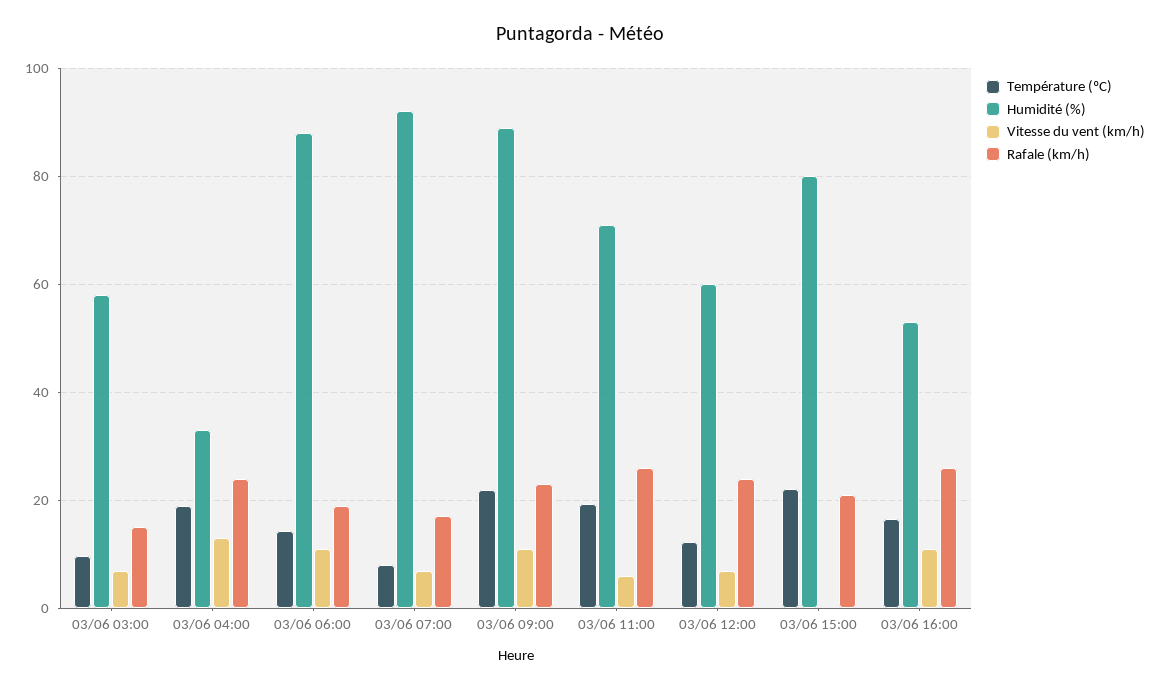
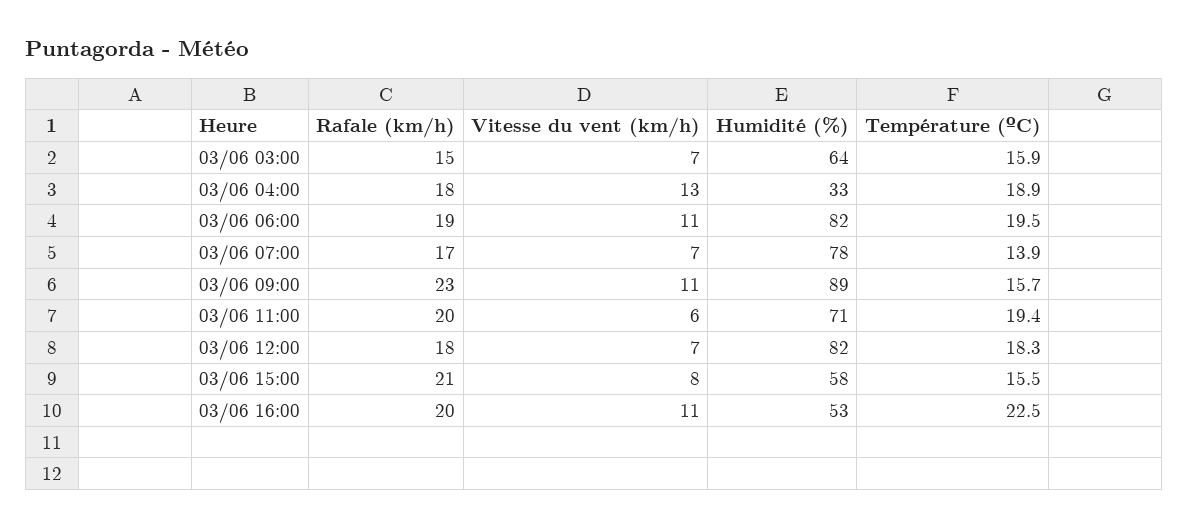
  {
    "Température (ºC)": {
-     "03/06 03:00": 10,
+     "03/06 03:00": 15.9,
      "03/06 04:00": 18.9,
-     "03/06 06:00": 14,
+     "03/06 06:00": 19.5,
-     "03/06 07:00": 8,
+     "03/06 07:00": 13.9,
-     "03/06 09:00": 22,
+     "03/06 09:00": 15.7,
      "03/06 11:00": 19.4,
-     "03/06 12:00": 12,
+     "03/06 12:00": 18.3,
-     "03/06 15:00": 22,
+     "03/06 15:00": 15.5,
-     "03/06 16:00": 16
+     "03/06 16:00": 22.5
    },
    "Humidité (%)": {
-     "03/06 03:00": 58,
+     "03/06 03:00": 64,
      "03/06 04:00": 33,
-     "03/06 06:00": 88,
+     "03/06 06:00": 82,
-     "03/06 07:00": 92,
+     "03/06 07:00": 78,
      "03/06 09:00": 89,
      "03/06 11:00": 71,
-     "03/06 12:00": 60,
+     "03/06 12:00": 82,
-     "03/06 15:00": 80,
+     "03/06 15:00": 58,
      "03/06 16:00": 53
    },
    "Vitesse du vent (km/h)": {
      "03/06 03:00": 7,
      "03/06 04:00": 13,
      "03/06 06:00": 11,
      "03/06 07:00": 7,
      "03/06 09:00": 11,
      "03/06 11:00": 6,
      "03/06 12:00": 7,
-     "03/06 15:00": 0,
+     "03/06 15:00": 8,
      "03/06 16:00": 11
    },
    "Rafale (km/h)": {
      "03/06 03:00": 15,
-     "03/06 04:00": 24,
+     "03/06 04:00": 18,
      "03/06 06:00": 19,
      "03/06 07:00": 17,
      "03/06 09:00": 23,
-     "03/06 11:00": 26,
+     "03/06 11:00": 20,
-     "03/06 12:00": 24,
+     "03/06 12:00": 18,
      "03/06 15:00": 21,
-     "03/06 16:00": 26
+     "03/06 16:00": 20
    }
  }

